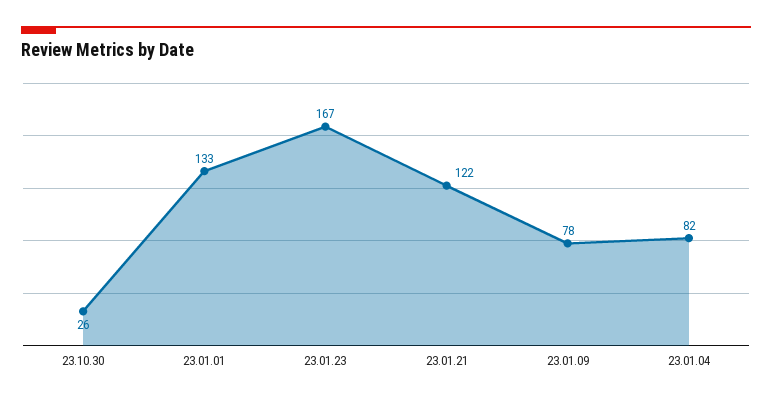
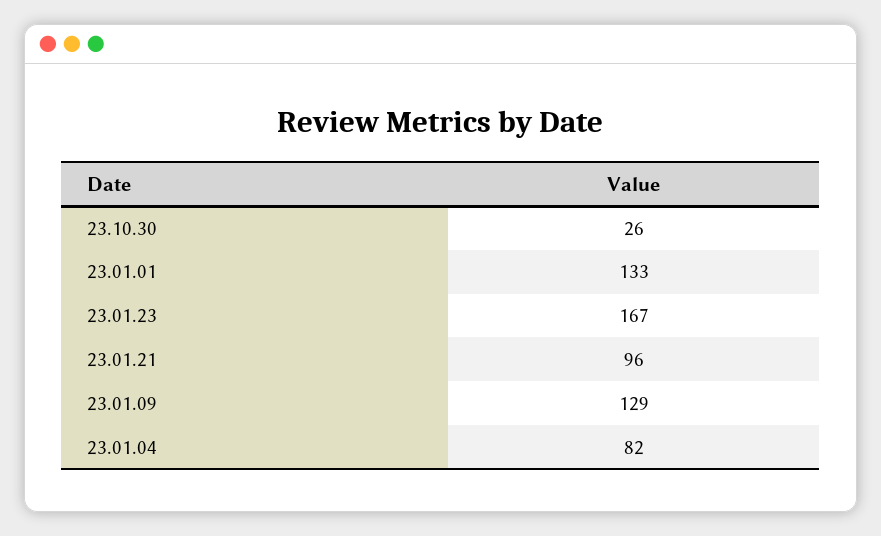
  {
    "23.10.30": 26,
    "23.01.01": 133,
    "23.01.23": 167,
-   "23.01.21": 122,
+   "23.01.21": 96,
-   "23.01.09": 78,
+   "23.01.09": 129,
    "23.01.04": 82
  }

